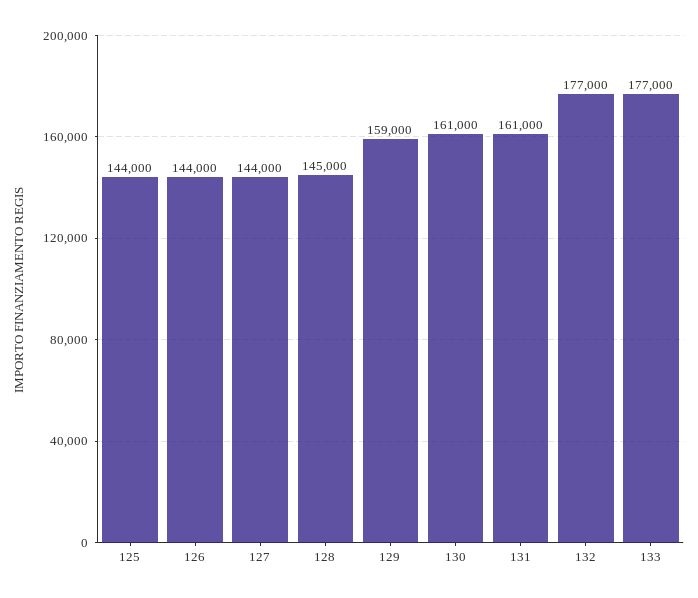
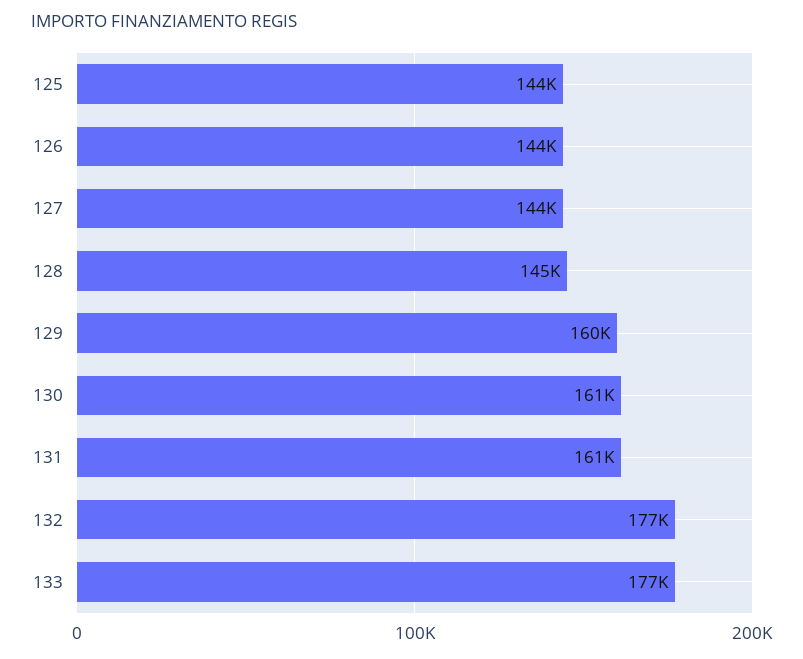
  {
    "125": 144000,
    "126": 144000,
    "127": 144000,
    "128": 145000,
-   "129": 159000,
+   "129": 160000,
    "130": 161000,
    "131": 161000,
    "132": 177000,
    "133": 177000
  }

